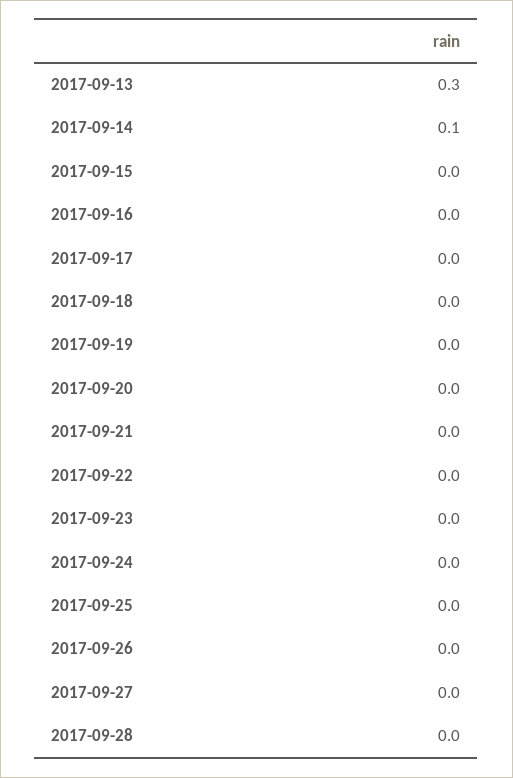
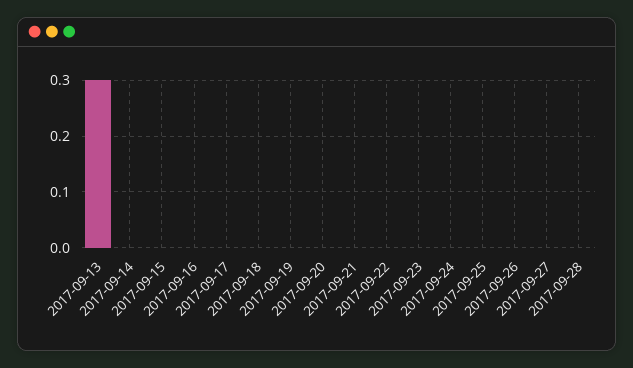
  {
    "2017-09-13": 0.3,
-   "2017-09-14": 0.1,
+   "2017-09-14": 0,
    "2017-09-15": 0,
    "2017-09-16": 0,
    "2017-09-17": 0,
    "2017-09-18": 0,
    "2017-09-19": 0,
    "2017-09-20": 0,
    "2017-09-21": 0,
    "2017-09-22": 0,
    "2017-09-23": 0,
    "2017-09-24": 0,
    "2017-09-25": 0,
    "2017-09-26": 0,
    "2017-09-27": 0,
    "2017-09-28": 0
  }

